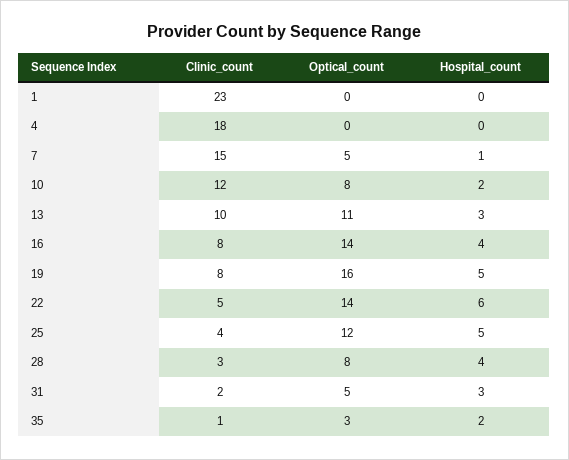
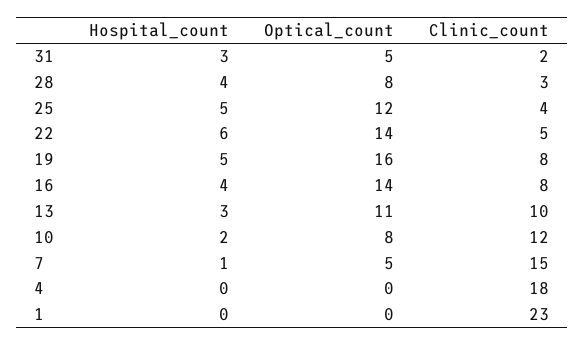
  {
    "Clinic_count": {
      "1": 23,
      "4": 18,
      "7": 15,
      "10": 12,
      "13": 10,
      "16": 8,
      "19": 8,
      "22": 5,
      "25": 4,
      "28": 3,
-     "31": 2,
+     "31": 2
-     "35": 1
    },
    "Optical_count": {
      "1": 0,
      "4": 0,
      "7": 5,
      "10": 8,
      "13": 11,
      "16": 14,
      "19": 16,
      "22": 14,
      "25": 12,
      "28": 8,
-     "31": 5,
+     "31": 5
-     "35": 3
    },
    "Hospital_count": {
      "1": 0,
      "4": 0,
      "7": 1,
      "10": 2,
      "13": 3,
      "16": 4,
      "19": 5,
      "22": 6,
      "25": 5,
      "28": 4,
-     "31": 3,
+     "31": 3
-     "35": 2
    }
  }

